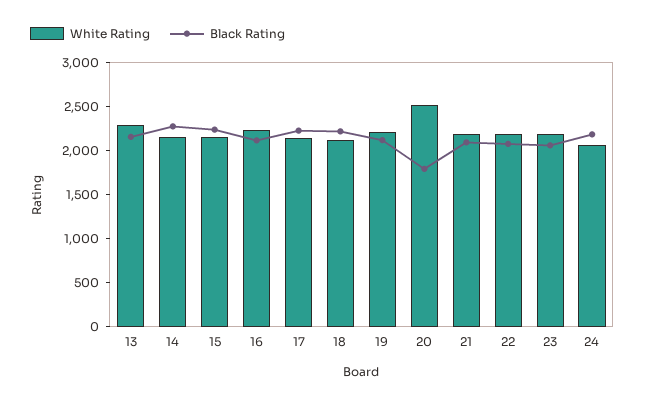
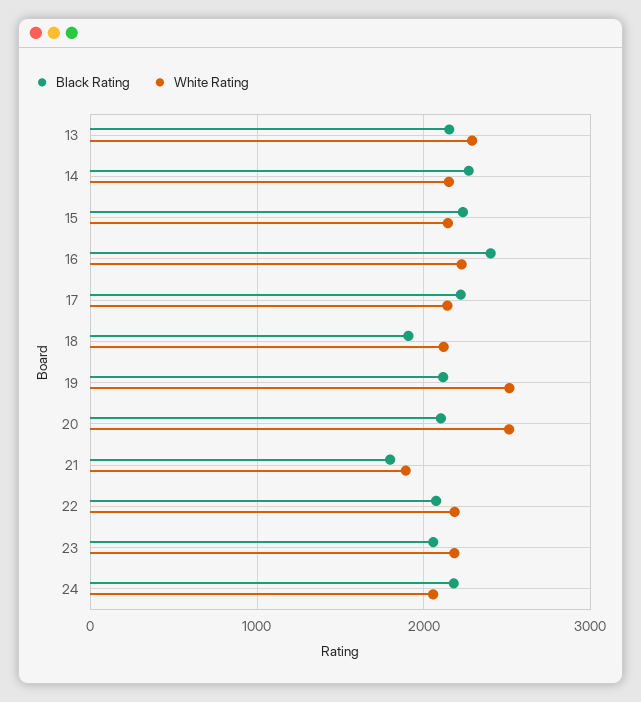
  {
    "White Rating": {
      "13": 2300,
      "14": 2200,
      "15": 2100,
      "16": 2200,
      "17": 2100,
      "18": 2100,
-     "19": 2200,
+     "19": 2500,
      "20": 2500,
-     "21": 2200,
+     "21": 1900,
      "22": 2200,
      "23": 2200,
      "24": 2100
    },
    "Black Rating": {
      "13": 2200,
      "14": 2300,
      "15": 2200,
-     "16": 2100,
+     "16": 2400,
      "17": 2200,
-     "18": 2200,
+     "18": 1900,
      "19": 2100,
-     "20": 1800,
+     "20": 2100,
-     "21": 2100,
+     "21": 1800,
      "22": 2100,
      "23": 2100,
      "24": 2200
    }
  }

